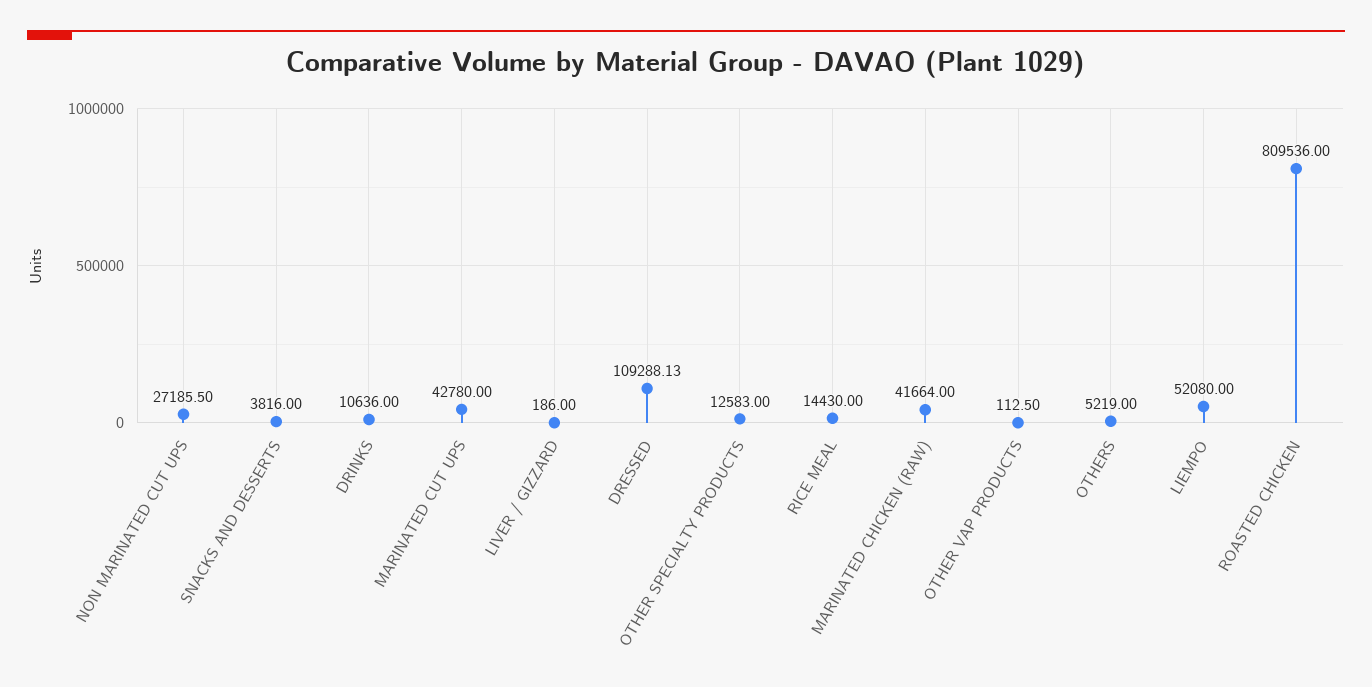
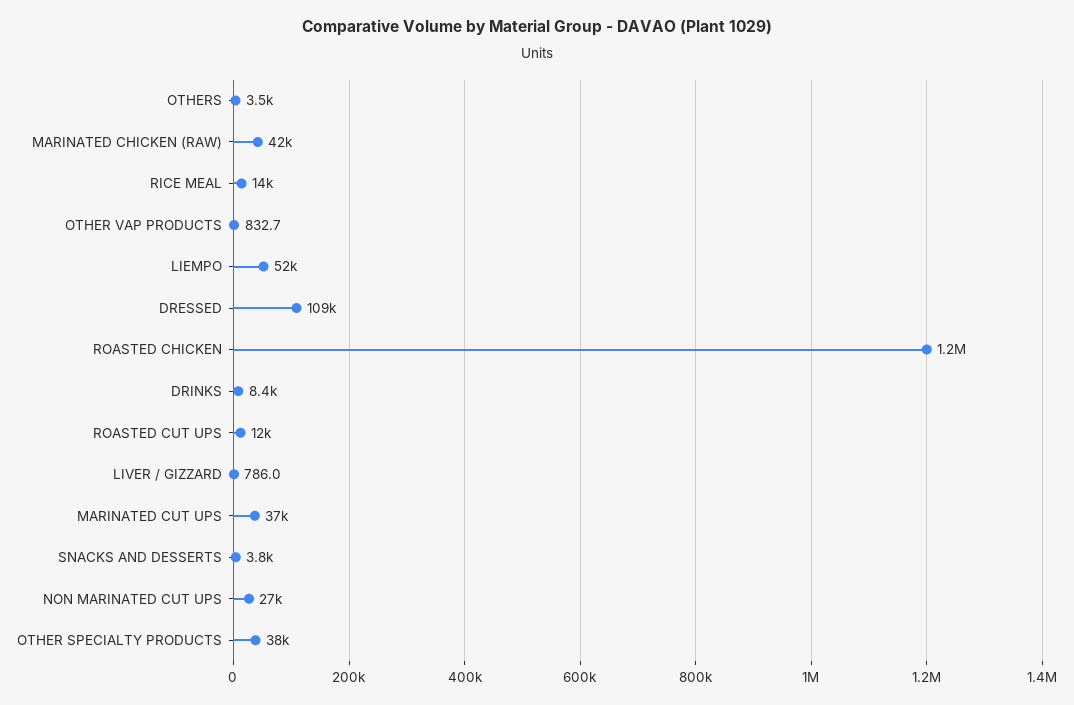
  {
    "NON MARINATED CUT UPS": 27185.5,
    "SNACKS AND DESSERTS": 3816,
-   "DRINKS": 10636,
+   "DRINKS": 8400,
-   "MARINATED CUT UPS": 42780,
+   "MARINATED CUT UPS": 37000,
-   "LIVER / GIZZARD": 186,
+   "LIVER / GIZZARD": 786,
    "DRESSED": 109288.13,
-   "OTHER SPECIALTY PRODUCTS": 12583,
+   "OTHER SPECIALTY PRODUCTS": 38000,
    "RICE MEAL": 14430,
    "MARINATED CHICKEN (RAW)": 41664,
-   "OTHER VAP PRODUCTS": 112.5,
+   "OTHER VAP PRODUCTS": 832.7,
-   "OTHERS": 5219,
+   "OTHERS": 3500,
    "LIEMPO": 52080,
-   "ROASTED CHICKEN": 809536
+   "ROASTED CHICKEN": 1200000,
+   "ROASTED CUT UPS": 12000
  }

